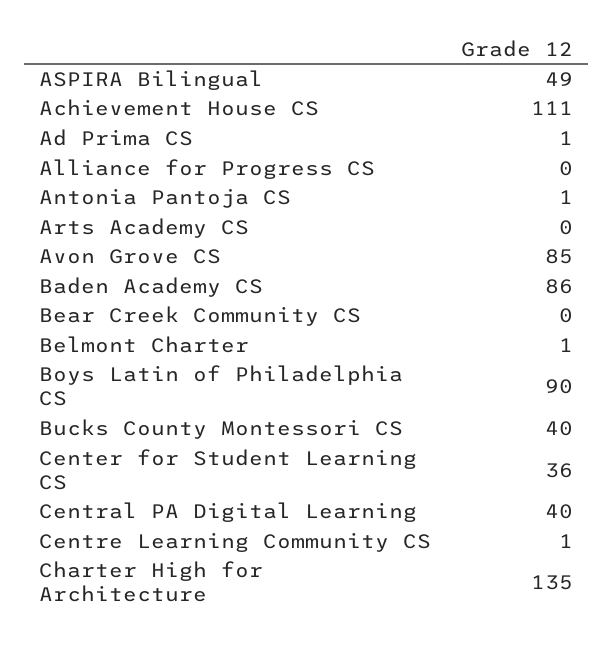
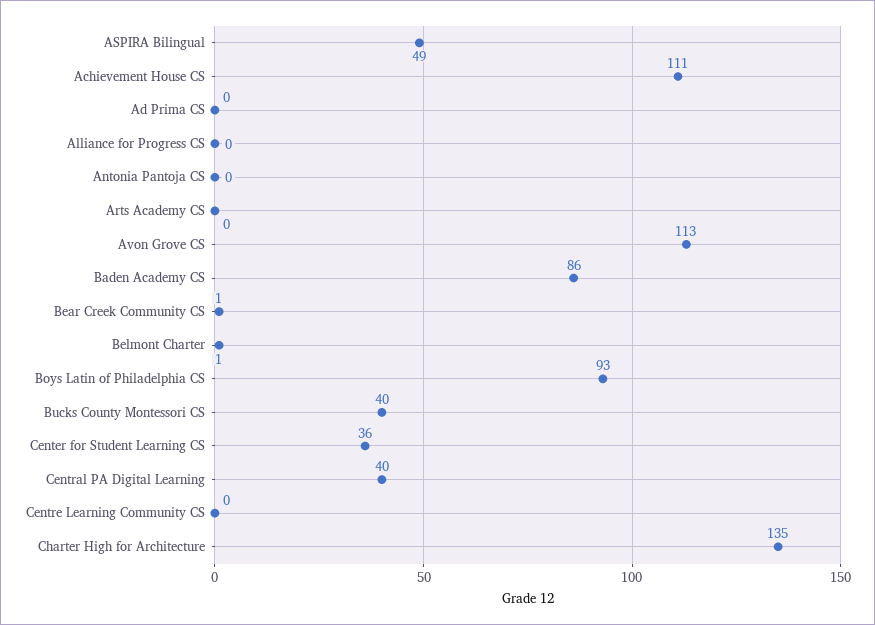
  {
    "ASPIRA Bilingual": 49,
    "Achievement House CS": 111,
-   "Ad Prima CS": 1,
+   "Ad Prima CS": 0,
    "Alliance for Progress CS": 0,
-   "Antonia Pantoja CS": 1,
+   "Antonia Pantoja CS": 0,
    "Arts Academy CS": 0,
-   "Avon Grove CS": 85,
+   "Avon Grove CS": 113,
    "Baden Academy CS": 86,
-   "Bear Creek Community CS": 0,
+   "Bear Creek Community CS": 1,
    "Belmont Charter": 1,
-   "Boys Latin of Philadelphia CS": 90,
+   "Boys Latin of Philadelphia CS": 93,
    "Bucks County Montessori CS": 40,
    "Center for Student Learning CS": 36,
    "Central PA Digital Learning": 40,
-   "Centre Learning Community CS": 1,
+   "Centre Learning Community CS": 0,
    "Charter High for Architecture": 135
  }

